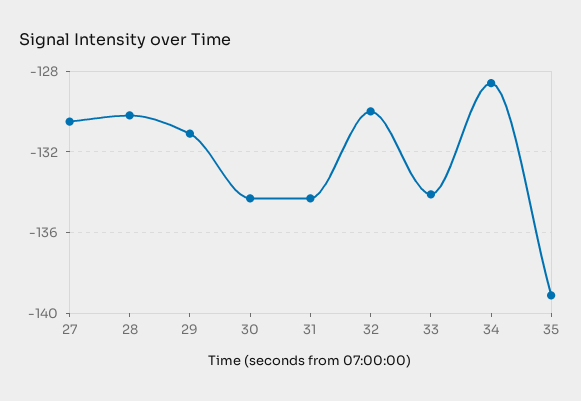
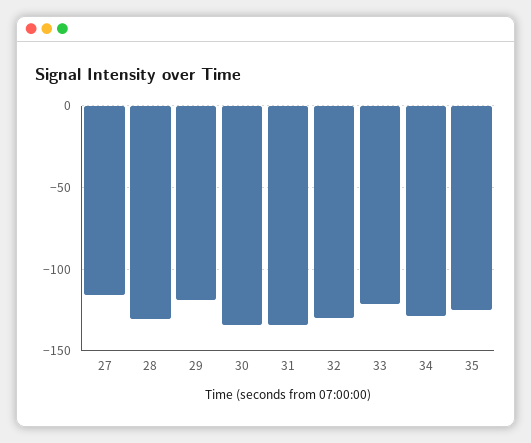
  {
-   "27": -130.5,
+   "27": -115,
    "28": -130,
-   "29": -131,
+   "29": -120,
    "30": -134.5,
    "31": -134.5,
    "32": -130,
-   "33": -134,
+   "33": -120,
    "34": -128.5,
-   "35": -139
+   "35": -125
  }

